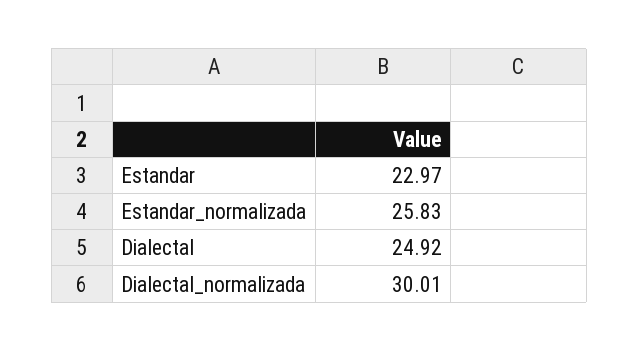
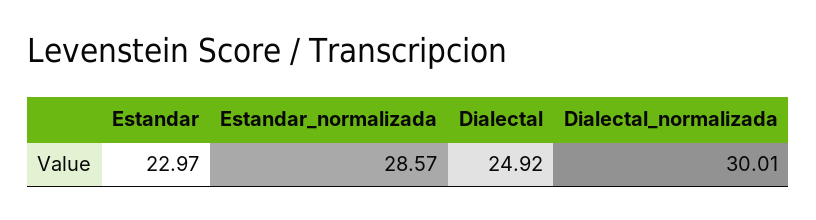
  {
    "Estandar": 22.97,
-   "Estandar_normalizada": 25.83,
+   "Estandar_normalizada": 28.57,
    "Dialectal": 24.92,
    "Dialectal_normalizada": 30.01
  }

